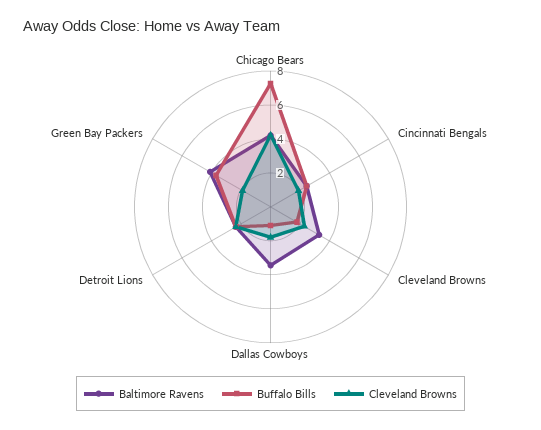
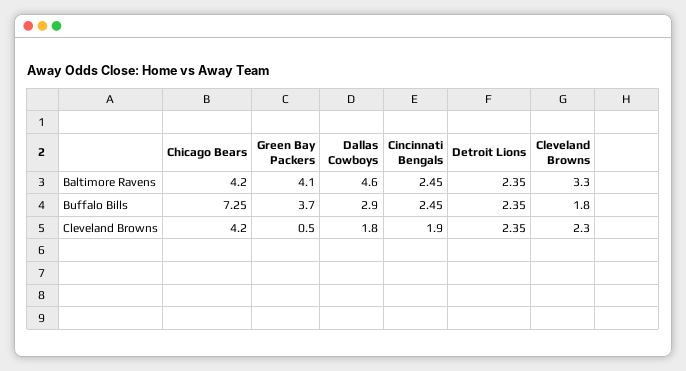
  {
    "Baltimore Ravens": {
      "Chicago Bears": 4.2,
      "Cincinnati Bengals": 2.45,
      "Cleveland Browns": 3.3,
-     "Dallas Cowboys": 3.5,
+     "Dallas Cowboys": 4.6,
      "Detroit Lions": 2.35,
      "Green Bay Packers": 4.1
    },
    "Buffalo Bills": {
      "Chicago Bears": 7.25,
      "Cincinnati Bengals": 2.45,
      "Cleveland Browns": 1.8,
-     "Dallas Cowboys": 1,
+     "Dallas Cowboys": 2.9,
      "Detroit Lions": 2.35,
      "Green Bay Packers": 3.7
    },
    "Cleveland Browns": {
      "Chicago Bears": 4.2,
      "Cincinnati Bengals": 1.9,
      "Cleveland Browns": 2.3,
      "Dallas Cowboys": 1.8,
      "Detroit Lions": 2.35,
-     "Green Bay Packers": 2
+     "Green Bay Packers": 0.5
    }
  }

